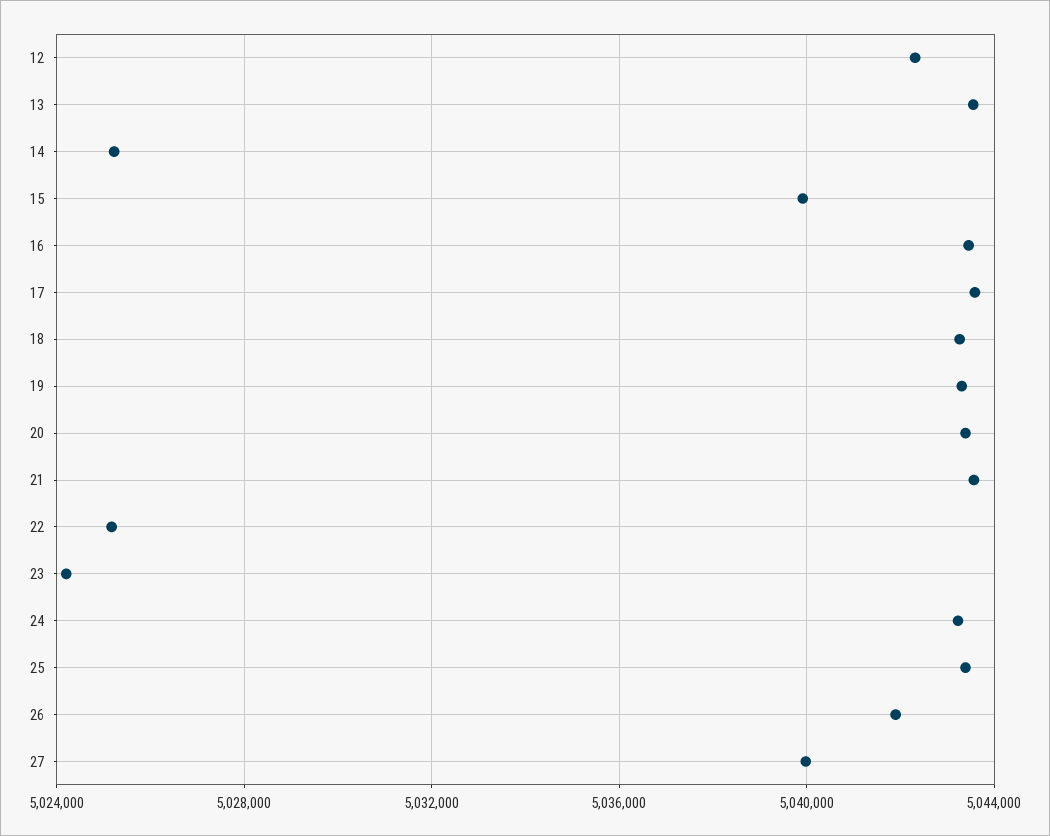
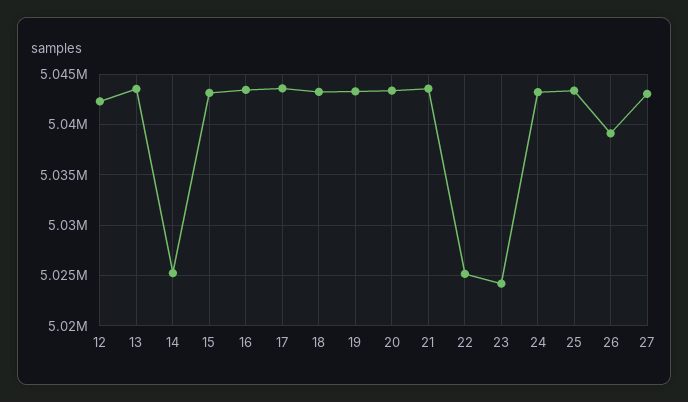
  {
    "12": 5042500,
    "13": 5043500,
    "14": 5025000,
-   "15": 5040000,
+   "15": 5043000,
    "16": 5043500,
    "17": 5043500,
    "18": 5043500,
    "19": 5043500,
    "20": 5043500,
    "21": 5043500,
    "22": 5025000,
    "23": 5024000,
    "24": 5043000,
    "25": 5043500,
-   "26": 5042000,
+   "26": 5039000,
-   "27": 5040000
+   "27": 5043000
  }

